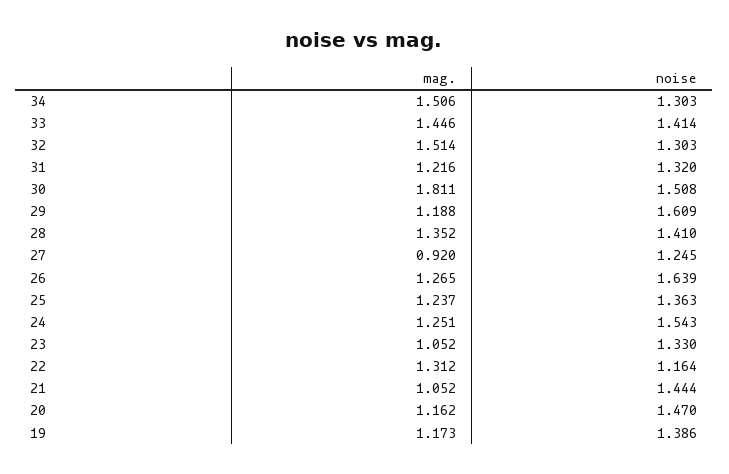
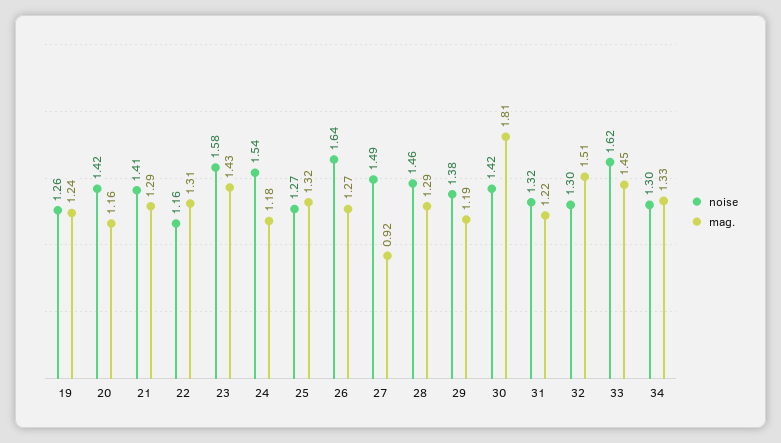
  {
    "mag.": {
-     "34": 1.506,
+     "34": 1.33,
      "33": 1.446,
      "32": 1.514,
      "31": 1.216,
      "30": 1.811,
      "29": 1.188,
-     "28": 1.352,
+     "28": 1.29,
      "27": 0.92,
      "26": 1.265,
-     "25": 1.237,
+     "25": 1.32,
-     "24": 1.251,
+     "24": 1.18,
-     "23": 1.052,
+     "23": 1.43,
      "22": 1.312,
-     "21": 1.052,
+     "21": 1.29,
      "20": 1.162,
-     "19": 1.173
+     "19": 1.24
    },
    "noise": {
      "34": 1.303,
-     "33": 1.414,
+     "33": 1.62,
      "32": 1.303,
      "31": 1.32,
-     "30": 1.508,
+     "30": 1.42,
-     "29": 1.609,
+     "29": 1.38,
-     "28": 1.41,
+     "28": 1.46,
-     "27": 1.245,
+     "27": 1.49,
      "26": 1.639,
-     "25": 1.363,
+     "25": 1.27,
      "24": 1.543,
-     "23": 1.33,
+     "23": 1.58,
      "22": 1.164,
-     "21": 1.444,
+     "21": 1.41,
-     "20": 1.47,
+     "20": 1.42,
-     "19": 1.386
+     "19": 1.26
    }
  }

